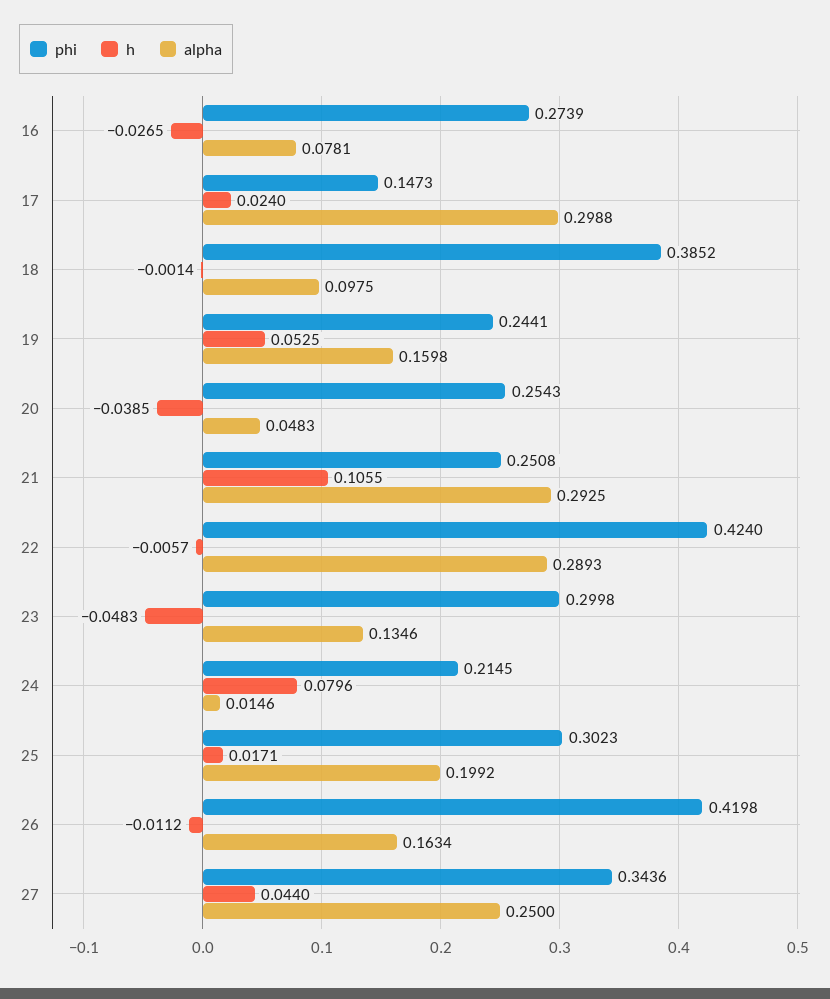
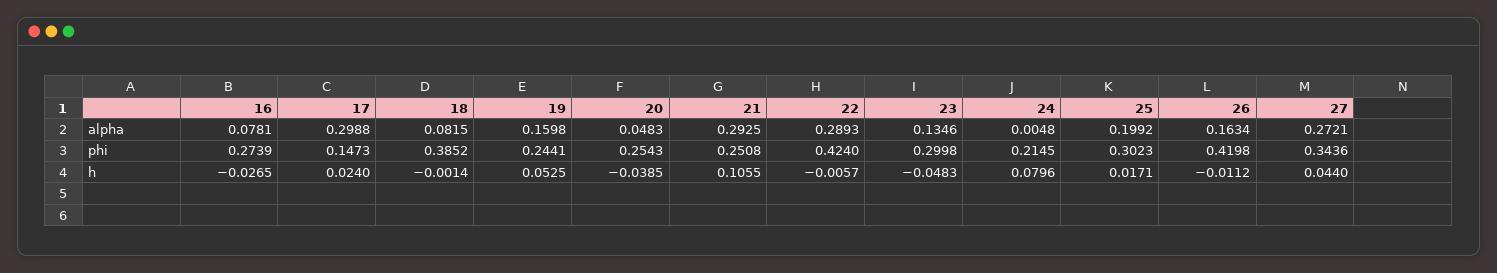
  {
    "phi": {
      "16": 0.2739,
      "17": 0.1473,
      "18": 0.3852,
      "19": 0.2441,
      "20": 0.2543,
      "21": 0.2508,
      "22": 0.424,
      "23": 0.2998,
      "24": 0.2145,
      "25": 0.3023,
      "26": 0.4198,
      "27": 0.3436
    },
    "h": {
      "16": -0.0265,
      "17": 0.024,
      "18": -0.0014,
      "19": 0.0525,
      "20": -0.0385,
      "21": 0.1055,
      "22": -0.0057,
      "23": -0.0483,
      "24": 0.0796,
      "25": 0.0171,
      "26": -0.0112,
      "27": 0.044
    },
    "alpha": {
      "16": 0.0781,
      "17": 0.2988,
-     "18": 0.0975,
+     "18": 0.0815,
      "19": 0.1598,
      "20": 0.0483,
      "21": 0.2925,
      "22": 0.2893,
      "23": 0.1346,
-     "24": 0.0146,
+     "24": 0.0048,
      "25": 0.1992,
      "26": 0.1634,
-     "27": 0.25
+     "27": 0.2721
    }
  }

